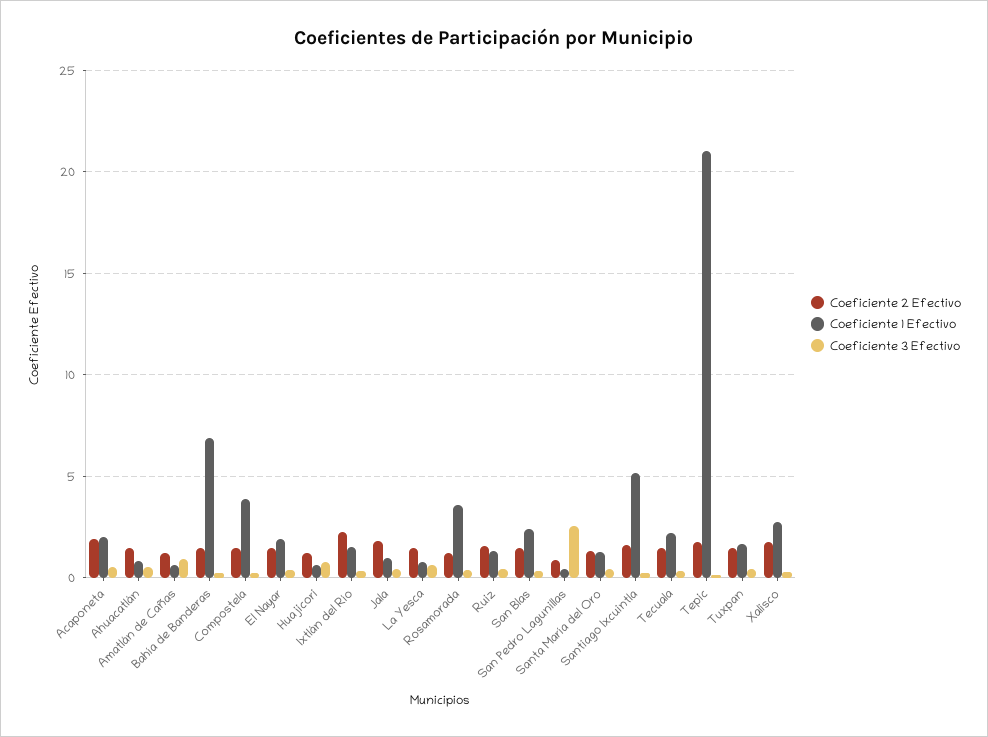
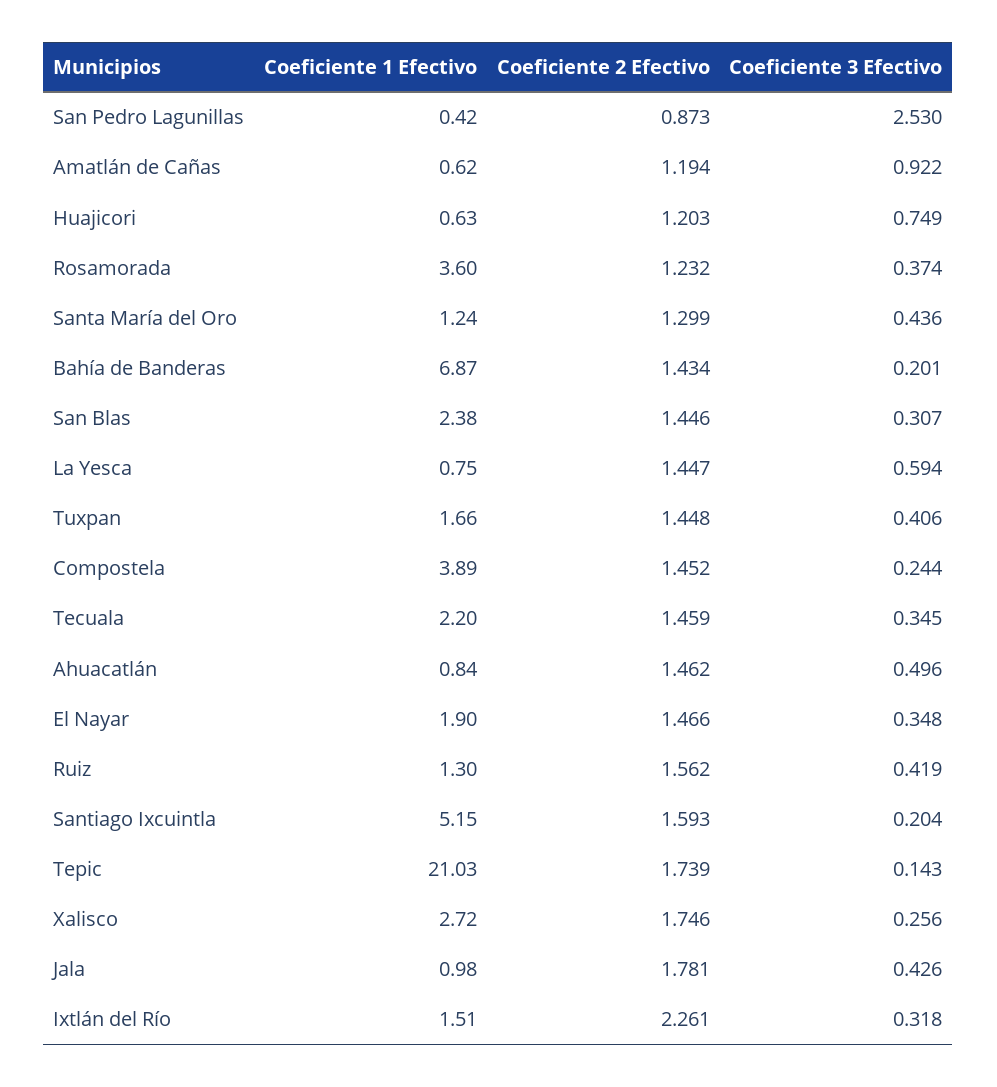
  {
    "Coeficiente 2 Efectivo": {
-     "Acaponeta": 2,
      "Ahuacatlán": 1.462,
      "Amatlán de Cañas": 1.194,
      "Bahía de Banderas": 1.434,
      "Compostela": 1.452,
      "El Nayar": 1.466,
      "Huajicori": 1.203,
      "Ixtlán del Río": 2.261,
      "Jala": 1.781,
      "La Yesca": 1.447,
      "Rosamorada": 1.232,
      "Ruiz": 1.562,
      "San Blas": 1.446,
      "San Pedro Lagunillas": 0.873,
      "Santa María del Oro": 1.299,
      "Santiago Ixcuintla": 1.593,
      "Tecuala": 1.459,
      "Tepic": 1.739,
      "Tuxpan": 1.448,
      "Xalisco": 1.746
    },
    "Coeficiente 1 Efectivo": {
-     "Acaponeta": 2,
      "Ahuacatlán": 0.84,
      "Amatlán de Cañas": 0.62,
      "Bahía de Banderas": 6.87,
      "Compostela": 3.89,
      "El Nayar": 1.9,
      "Huajicori": 0.63,
      "Ixtlán del Río": 1.51,
      "Jala": 0.98,
      "La Yesca": 0.75,
      "Rosamorada": 3.6,
      "Ruiz": 1.3,
      "San Blas": 2.38,
      "San Pedro Lagunillas": 0.42,
      "Santa María del Oro": 1.24,
      "Santiago Ixcuintla": 5.15,
      "Tecuala": 2.2,
      "Tepic": 21.03,
      "Tuxpan": 1.66,
      "Xalisco": 2.72
    },
    "Coeficiente 3 Efectivo": {
-     "Acaponeta": 0.5,
      "Ahuacatlán": 0.496,
      "Amatlán de Cañas": 0.922,
      "Bahía de Banderas": 0.201,
      "Compostela": 0.244,
      "El Nayar": 0.348,
      "Huajicori": 0.749,
      "Ixtlán del Río": 0.318,
      "Jala": 0.426,
      "La Yesca": 0.594,
      "Rosamorada": 0.374,
      "Ruiz": 0.419,
      "San Blas": 0.307,
      "San Pedro Lagunillas": 2.53,
      "Santa María del Oro": 0.436,
      "Santiago Ixcuintla": 0.204,
      "Tecuala": 0.345,
      "Tepic": 0.143,
      "Tuxpan": 0.406,
      "Xalisco": 0.256
    }
  }

